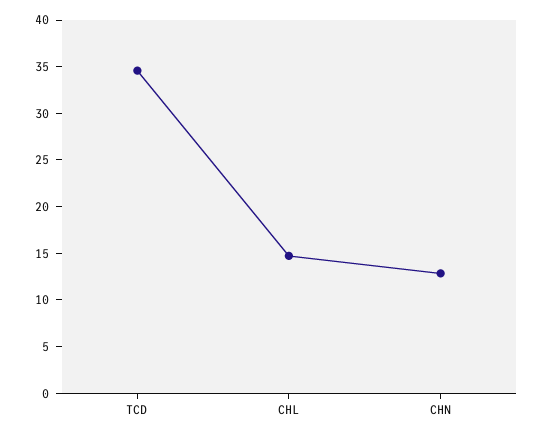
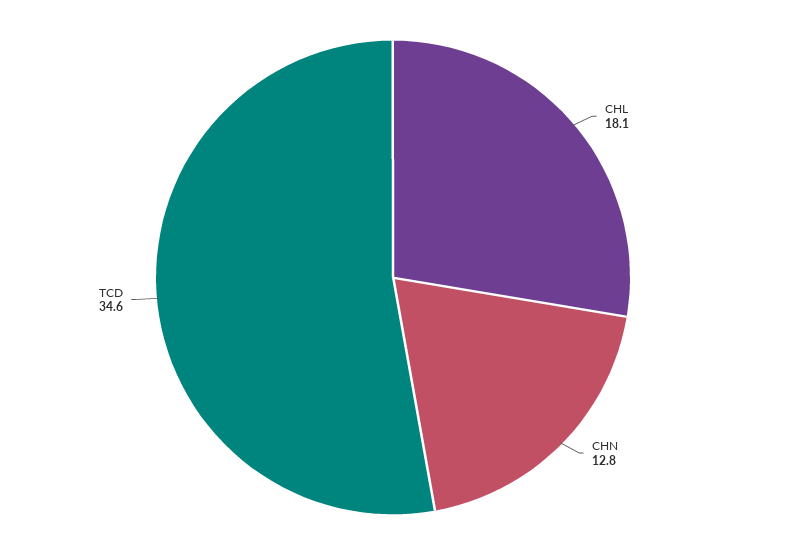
  {
    "TCD": 34.6,
-   "CHL": 15,
+   "CHL": 18.1,
    "CHN": 12.8
  }

